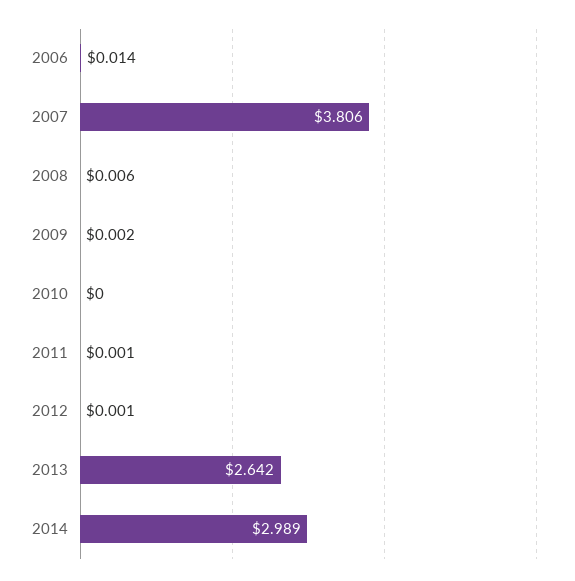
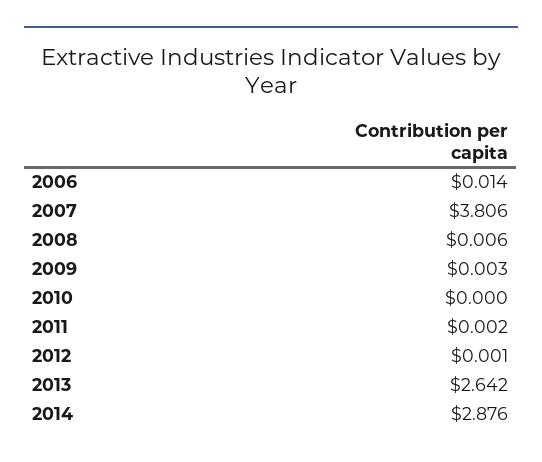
  {
    "2006": 0.014,
    "2007": 3.806,
    "2008": 0.006,
-   "2009": 0.002,
+   "2009": 0.003,
    "2010": 0,
-   "2011": 0.001,
+   "2011": 0.002,
    "2012": 0.001,
    "2013": 2.642,
-   "2014": 2.989
+   "2014": 2.876
  }

